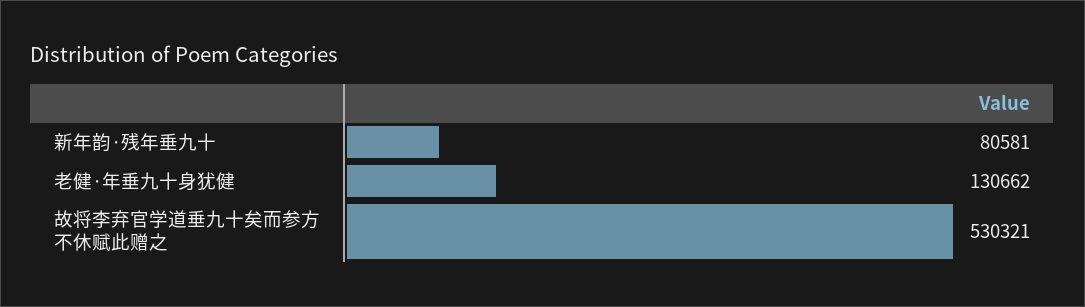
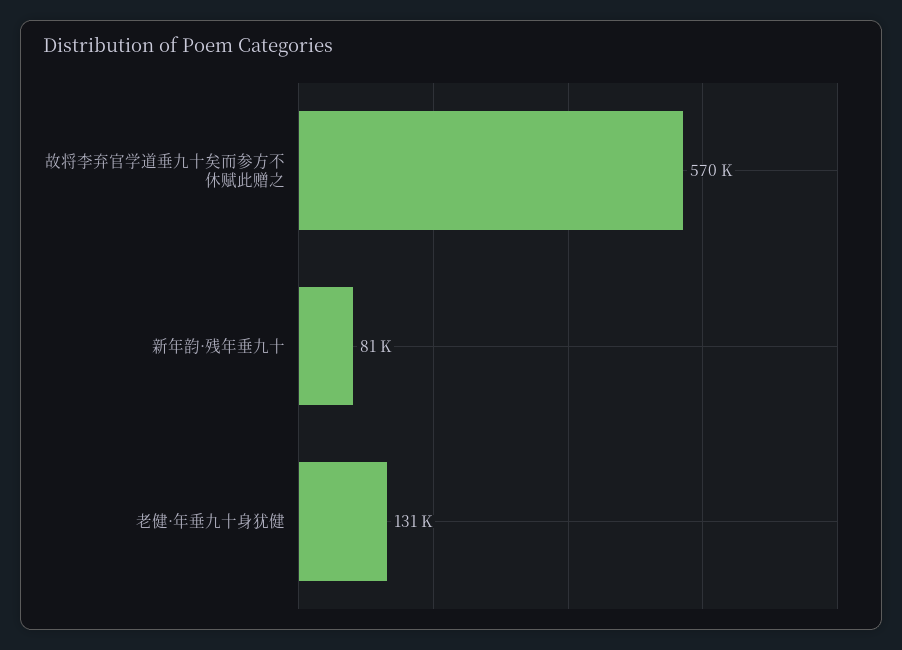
  {
    "新年韵·残年垂九十": 80581,
    "老健·年垂九十身犹健": 130662,
-   "故将李弃官学道垂九十矣而参方不休赋此赠之": 530321
+   "故将李弃官学道垂九十矣而参方不休赋此赠之": 570000
  }

